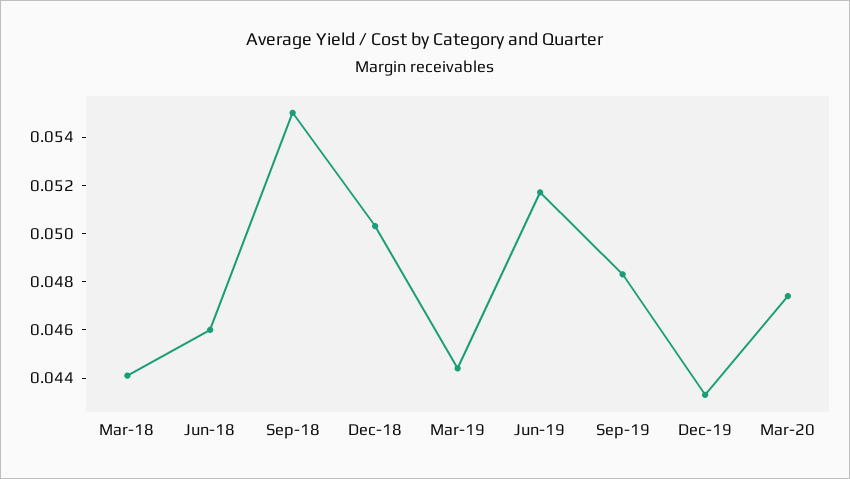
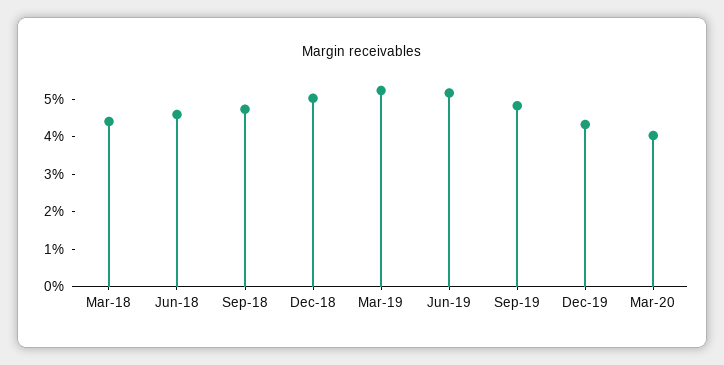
  {
    "Mar-18": 0.044,
    "Jun-18": 0.046,
-   "Sep-18": 0.055,
+   "Sep-18": 0.0475,
    "Dec-18": 0.0505,
-   "Mar-19": 0.0445,
+   "Mar-19": 0.0525,
    "Jun-19": 0.0515,
    "Sep-19": 0.0485,
    "Dec-19": 0.0435,
-   "Mar-20": 0.0475
+   "Mar-20": 0.04
  }

